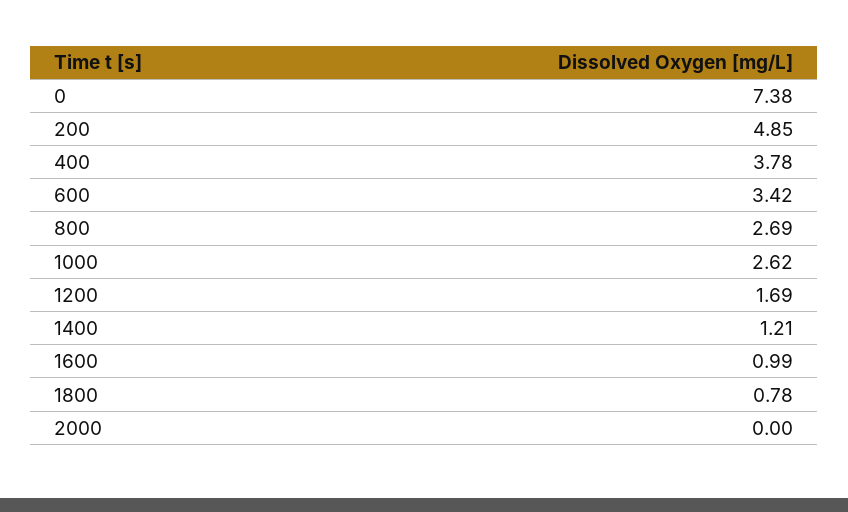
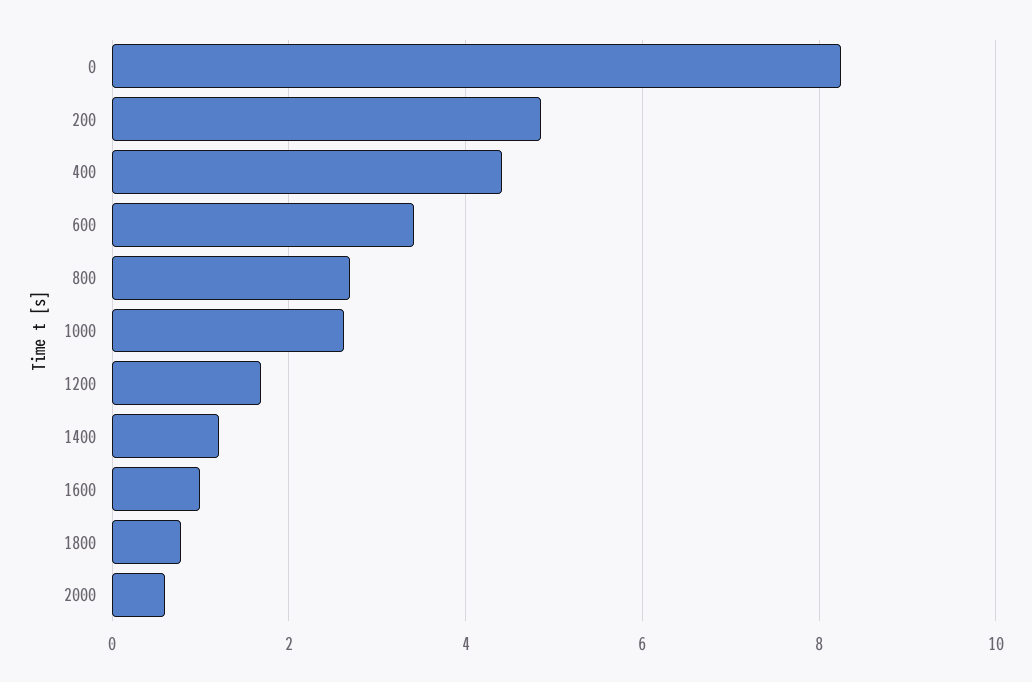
  {
-   "0": 7.38,
+   "0": 8.2,
    "200": 4.85,
-   "400": 3.78,
+   "400": 4.4,
    "600": 3.42,
    "800": 2.69,
    "1000": 2.62,
    "1200": 1.69,
    "1400": 1.21,
    "1600": 0.99,
    "1800": 0.78,
-   "2000": 0
+   "2000": 0.6
  }

